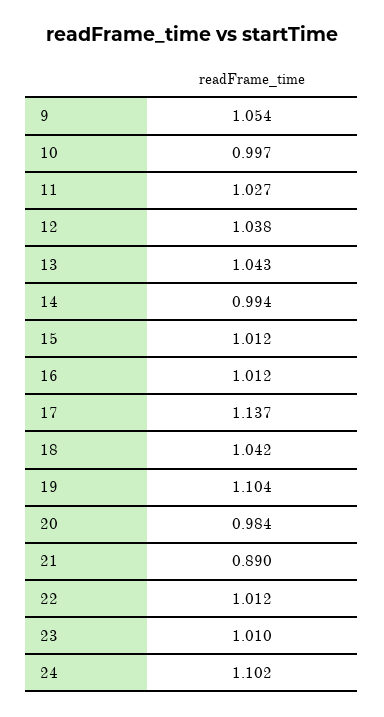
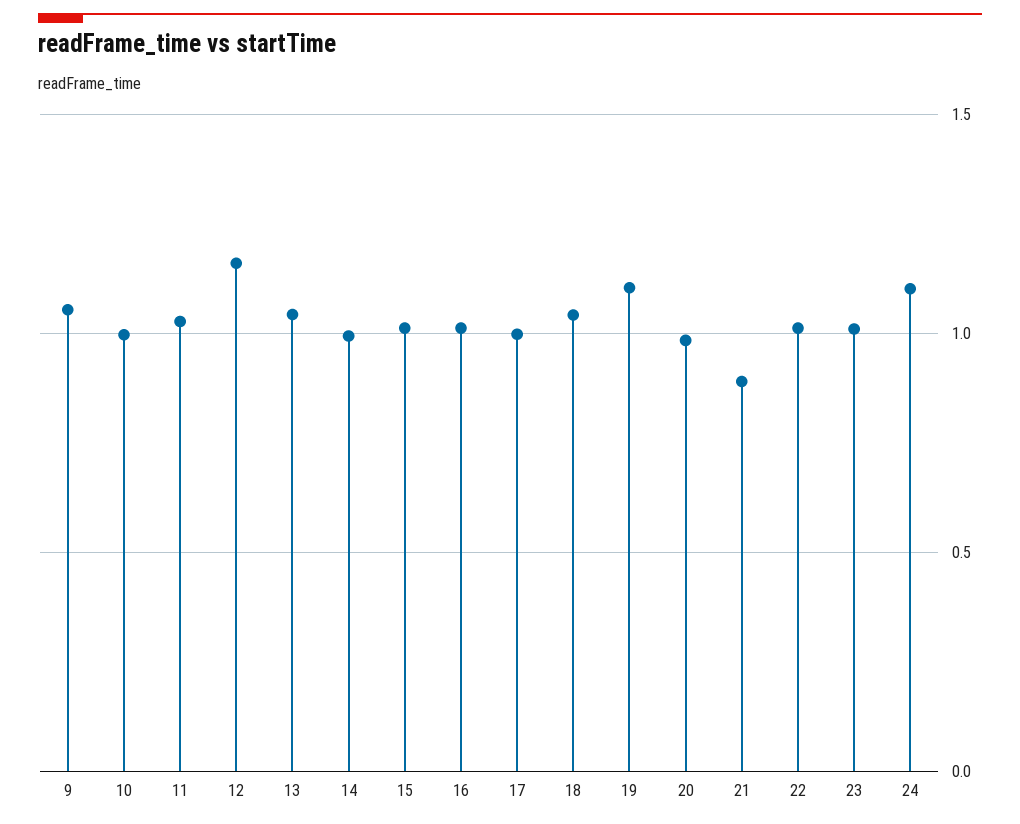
  {
    "9": 1.054,
    "10": 0.997,
    "11": 1.027,
-   "12": 1.038,
+   "12": 1.15,
    "13": 1.043,
    "14": 0.994,
    "15": 1.012,
    "16": 1.012,
-   "17": 1.137,
+   "17": 1,
    "18": 1.042,
    "19": 1.104,
    "20": 0.984,
    "21": 0.89,
    "22": 1.012,
    "23": 1.01,
    "24": 1.102
  }

